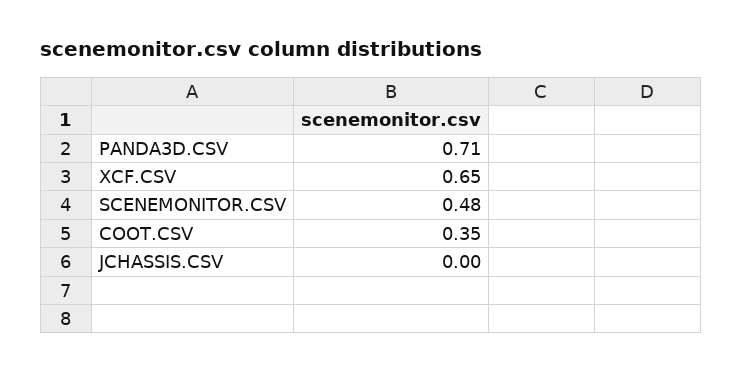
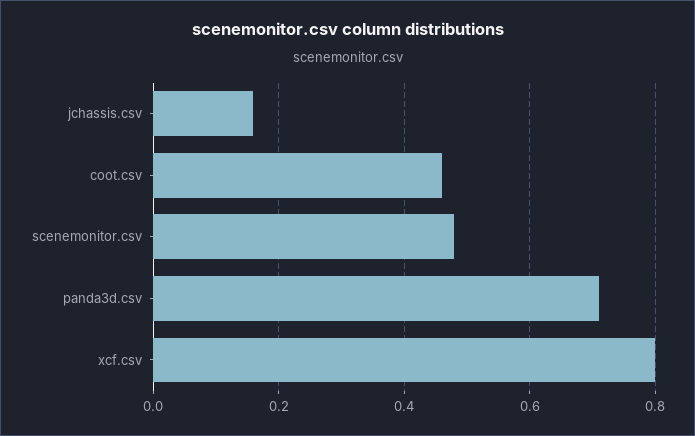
  {
    "PANDA3D.CSV": 0.71,
-   "XCF.CSV": 0.65,
+   "XCF.CSV": 0.8,
    "SCENEMONITOR.CSV": 0.48,
-   "COOT.CSV": 0.35,
+   "COOT.CSV": 0.45,
-   "JCHASSIS.CSV": 0
+   "JCHASSIS.CSV": 0.15
  }

